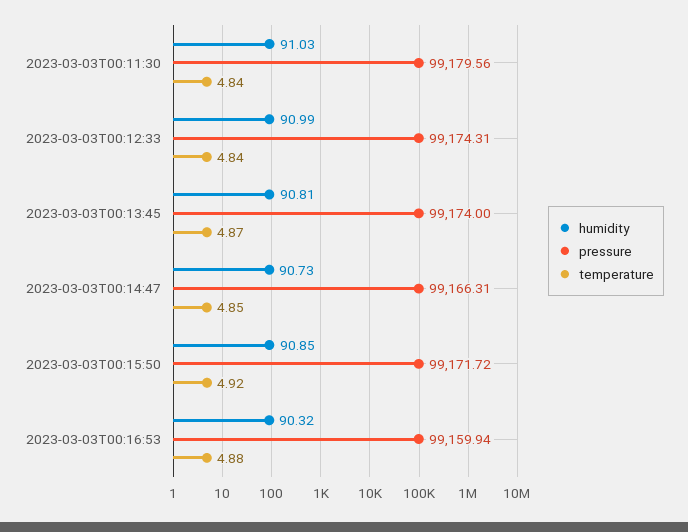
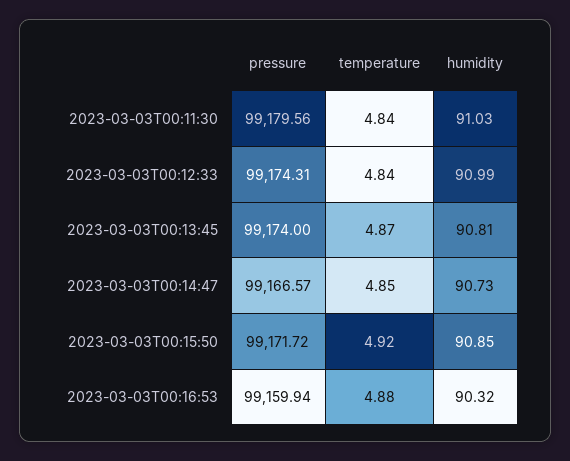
  {
    "humidity": {
      "2023-03-03T00:11:30": 91.03,
      "2023-03-03T00:12:33": 90.99,
      "2023-03-03T00:13:45": 90.81,
      "2023-03-03T00:14:47": 90.73,
      "2023-03-03T00:15:50": 90.85,
      "2023-03-03T00:16:53": 90.32
    },
    "pressure": {
      "2023-03-03T00:11:30": 99179.56,
      "2023-03-03T00:12:33": 99174.31,
      "2023-03-03T00:13:45": 99174,
-     "2023-03-03T00:14:47": 99166.31,
+     "2023-03-03T00:14:47": 99166.57,
      "2023-03-03T00:15:50": 99171.72,
      "2023-03-03T00:16:53": 99159.94
    },
    "temperature": {
      "2023-03-03T00:11:30": 4.84,
      "2023-03-03T00:12:33": 4.84,
      "2023-03-03T00:13:45": 4.87,
      "2023-03-03T00:14:47": 4.85,
      "2023-03-03T00:15:50": 4.92,
      "2023-03-03T00:16:53": 4.88
    }
  }

